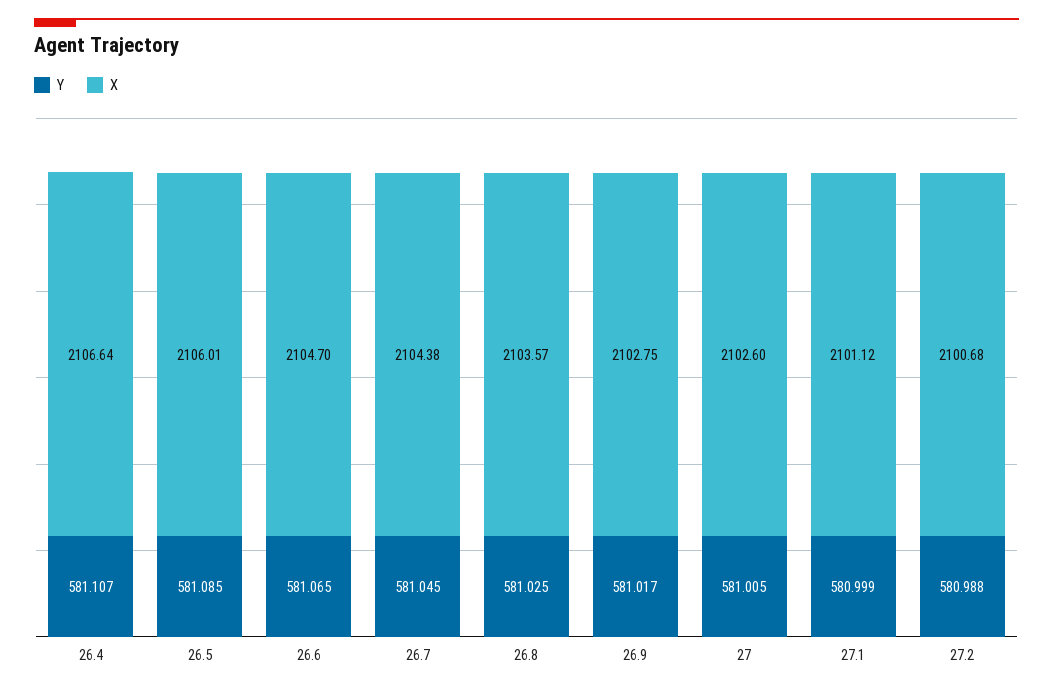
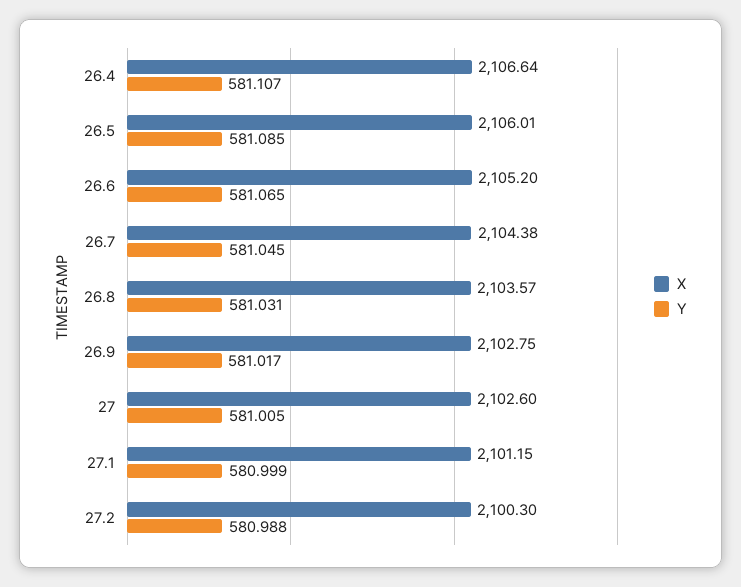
  {
    "Y": {
      "26.4": 581.107,
      "26.5": 581.085,
      "26.6": 581.065,
      "26.7": 581.045,
-     "26.8": 581.025,
+     "26.8": 581.031,
      "26.9": 581.017,
      "27": 581.005,
      "27.1": 580.999,
      "27.2": 580.988
    },
    "X": {
      "26.4": 2106.64,
      "26.5": 2106.01,
-     "26.6": 2104.7,
+     "26.6": 2105.2,
      "26.7": 2104.38,
      "26.8": 2103.57,
      "26.9": 2102.75,
      "27": 2102.6,
-     "27.1": 2101.12,
+     "27.1": 2101.15,
-     "27.2": 2100.68
+     "27.2": 2100.3
    }
  }

